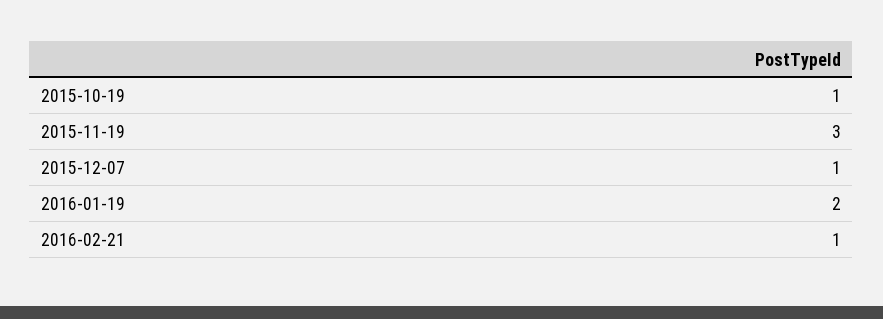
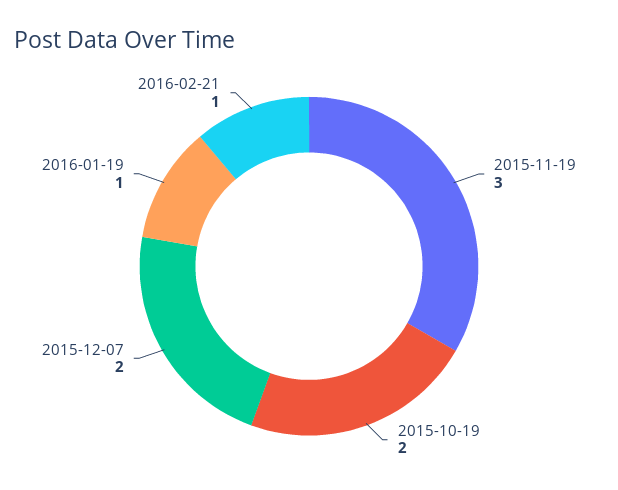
  {
-   "2015-10-19": 1,
+   "2015-10-19": 2,
    "2015-11-19": 3,
-   "2015-12-07": 1,
+   "2015-12-07": 2,
-   "2016-01-19": 2,
+   "2016-01-19": 1,
    "2016-02-21": 1
  }

